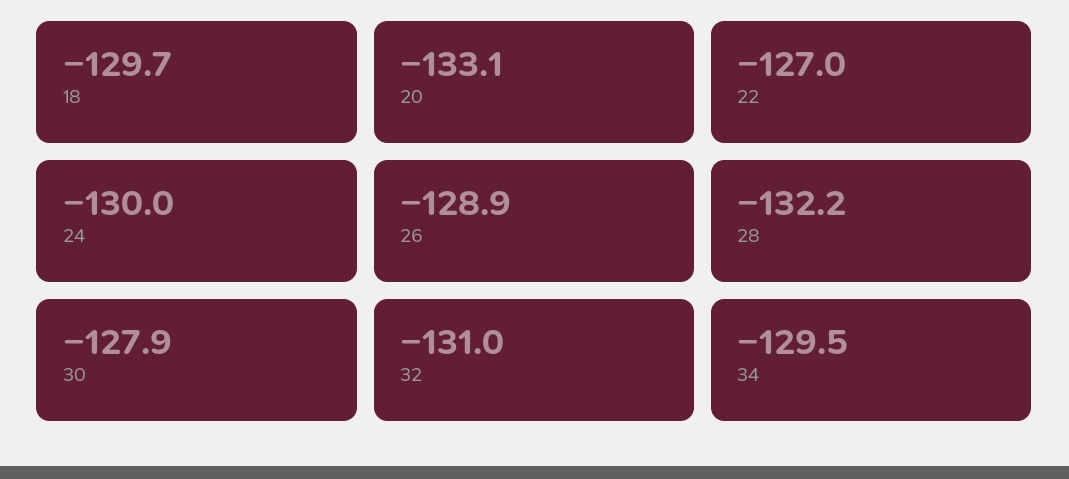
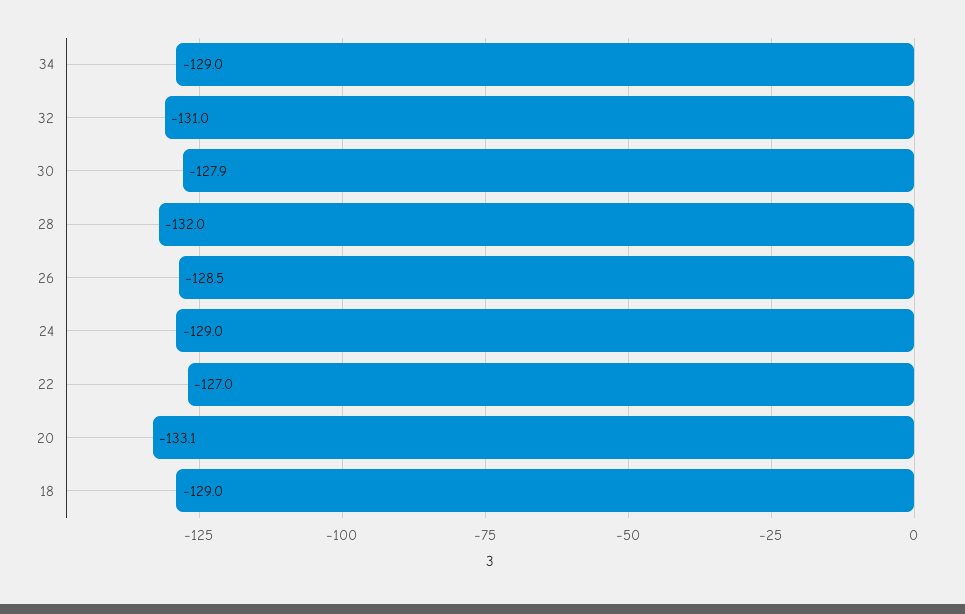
  {
-   "18": -129.7,
+   "18": -129,
    "20": -133.1,
    "22": -127,
-   "24": -130,
+   "24": -129,
-   "26": -128.9,
+   "26": -128.5,
-   "28": -132.2,
+   "28": -132,
    "30": -127.9,
    "32": -131,
-   "34": -129.5
+   "34": -129
  }

